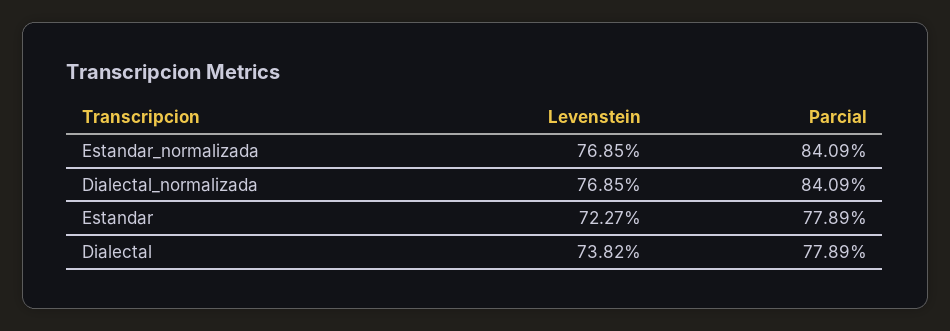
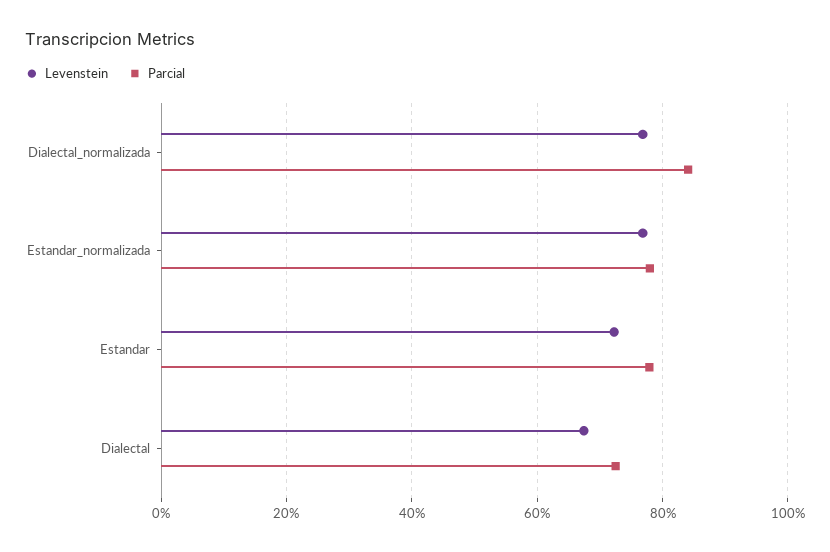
  {
    "Levenstein": {
      "Estandar_normalizada": 76.85,
      "Dialectal_normalizada": 76.85,
      "Estandar": 72.27,
-     "Dialectal": 73.82
+     "Dialectal": 68
    },
    "Parcial": {
-     "Estandar_normalizada": 84.09,
+     "Estandar_normalizada": 78,
      "Dialectal_normalizada": 84.09,
      "Estandar": 77.89,
-     "Dialectal": 77.89
+     "Dialectal": 72
    }
  }

